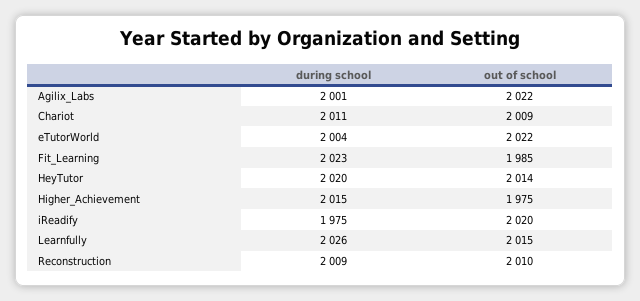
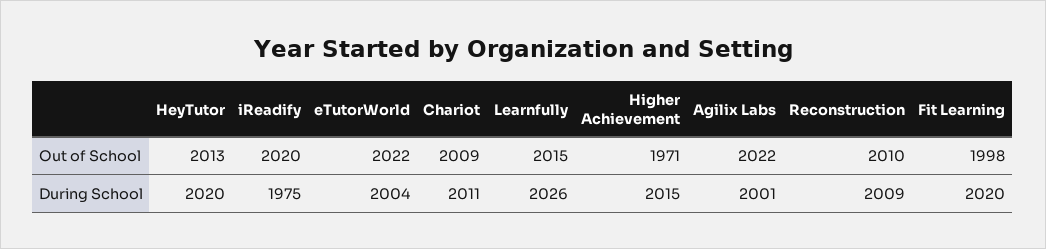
  {
    "during school": {
      "Agilix_Labs": 2001,
      "Chariot": 2011,
      "eTutorWorld": 2004,
-     "Fit_Learning": 2023,
+     "Fit_Learning": 2020,
      "HeyTutor": 2020,
      "Higher_Achievement": 2015,
      "iReadify": 1975,
      "Learnfully": 2026,
      "Reconstruction": 2009
    },
    "out of school": {
      "Agilix_Labs": 2022,
      "Chariot": 2009,
      "eTutorWorld": 2022,
-     "Fit_Learning": 1985,
+     "Fit_Learning": 1998,
-     "HeyTutor": 2014,
+     "HeyTutor": 2013,
-     "Higher_Achievement": 1975,
+     "Higher_Achievement": 1971,
      "iReadify": 2020,
      "Learnfully": 2015,
      "Reconstruction": 2010
    }
  }

